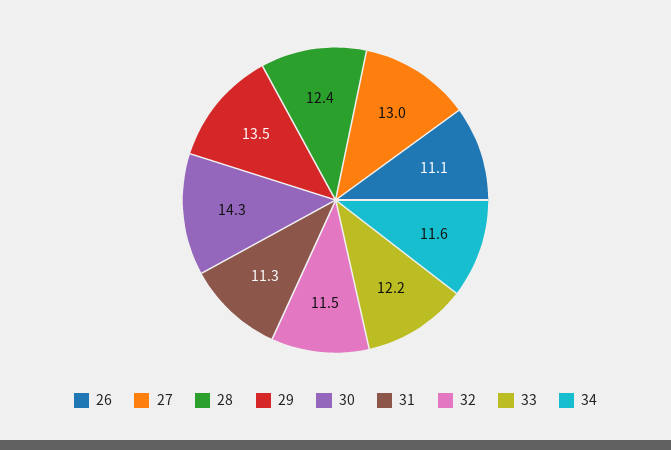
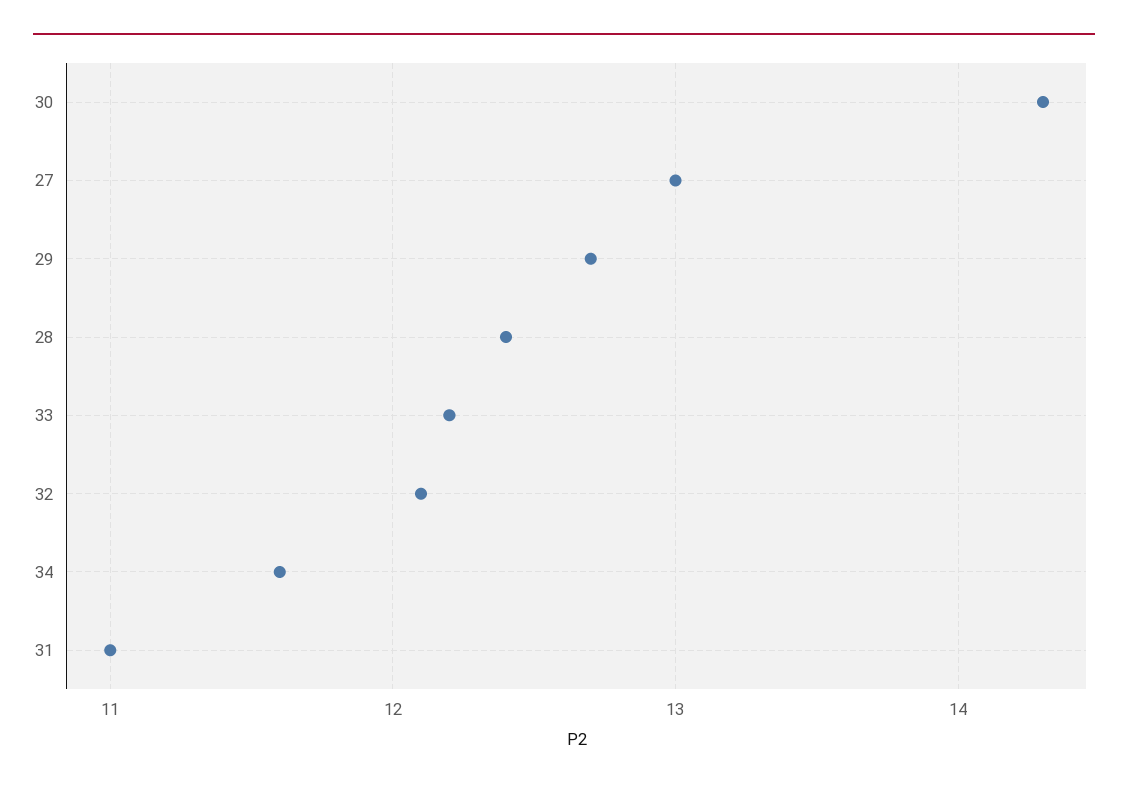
  {
-   "26": 11.1,
    "27": 13,
    "28": 12.4,
-   "29": 13.5,
+   "29": 12.7,
    "30": 14.3,
-   "31": 11.3,
+   "31": 11,
-   "32": 11.5,
+   "32": 12.1,
    "33": 12.2,
    "34": 11.6
  }

